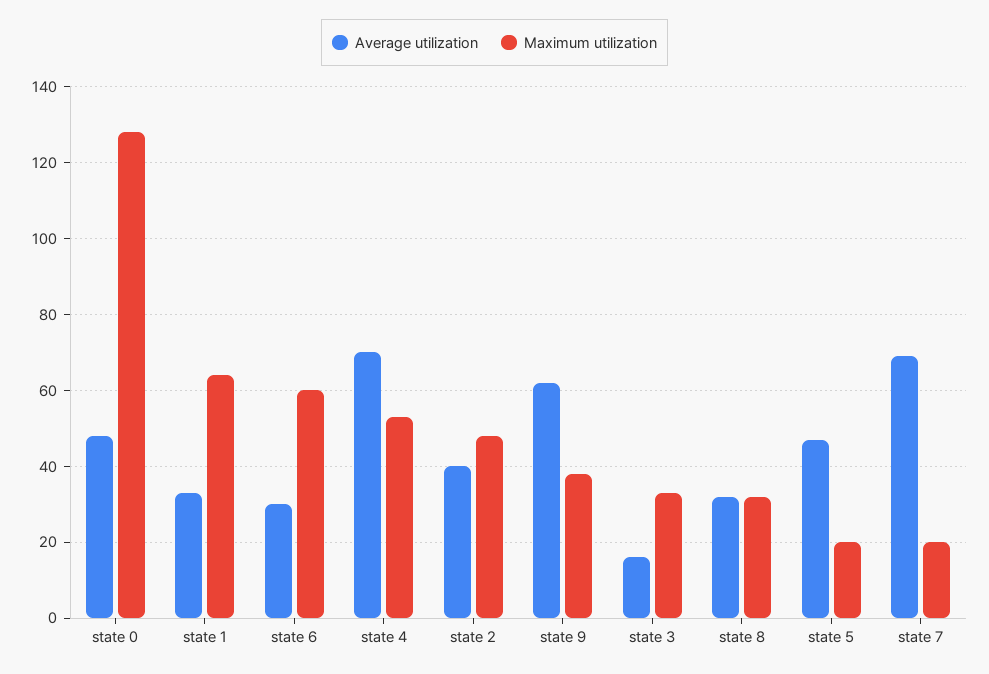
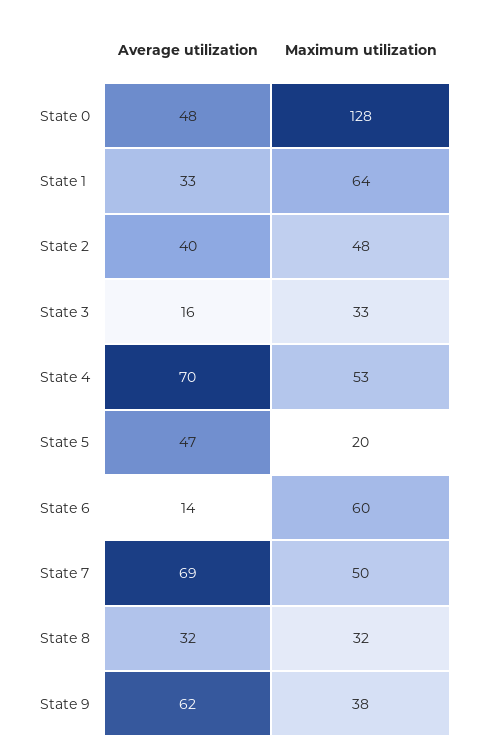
  {
    "Average utilization": {
      "state 0": 48,
      "state 1": 33,
-     "state 6": 30,
+     "state 6": 14,
      "state 4": 70,
      "state 2": 40,
      "state 9": 62,
      "state 3": 16,
      "state 8": 32,
      "state 5": 47,
      "state 7": 69
    },
    "Maximum utilization": {
      "state 0": 128,
      "state 1": 64,
      "state 6": 60,
      "state 4": 53,
      "state 2": 48,
      "state 9": 38,
      "state 3": 33,
      "state 8": 32,
      "state 5": 20,
-     "state 7": 20
+     "state 7": 50
    }
  }

